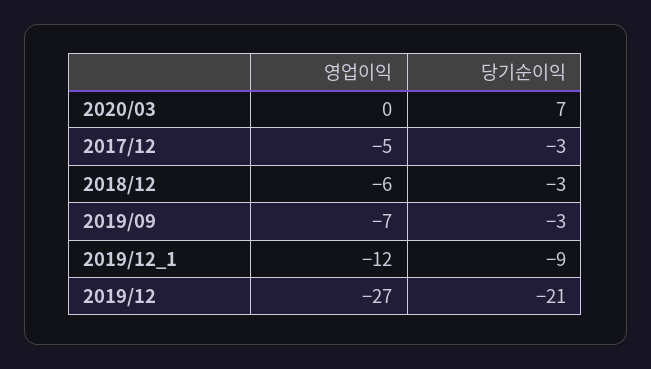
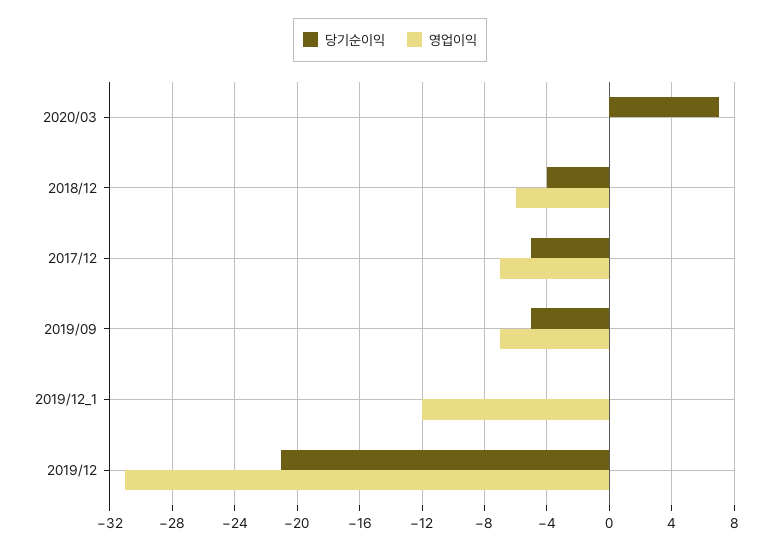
  {
    "영업이익": {
      "2020/03": 0,
-     "2017/12": -5,
+     "2017/12": -7,
      "2018/12": -6,
      "2019/09": -7,
      "2019/12_1": -12,
-     "2019/12": -27
+     "2019/12": -31
    },
    "당기순이익": {
      "2020/03": 7,
-     "2017/12": -3,
+     "2017/12": -5,
-     "2018/12": -3,
+     "2018/12": -4,
-     "2019/09": -3,
+     "2019/09": -5,
-     "2019/12_1": -9,
+     "2019/12_1": 0,
      "2019/12": -21
    }
  }

